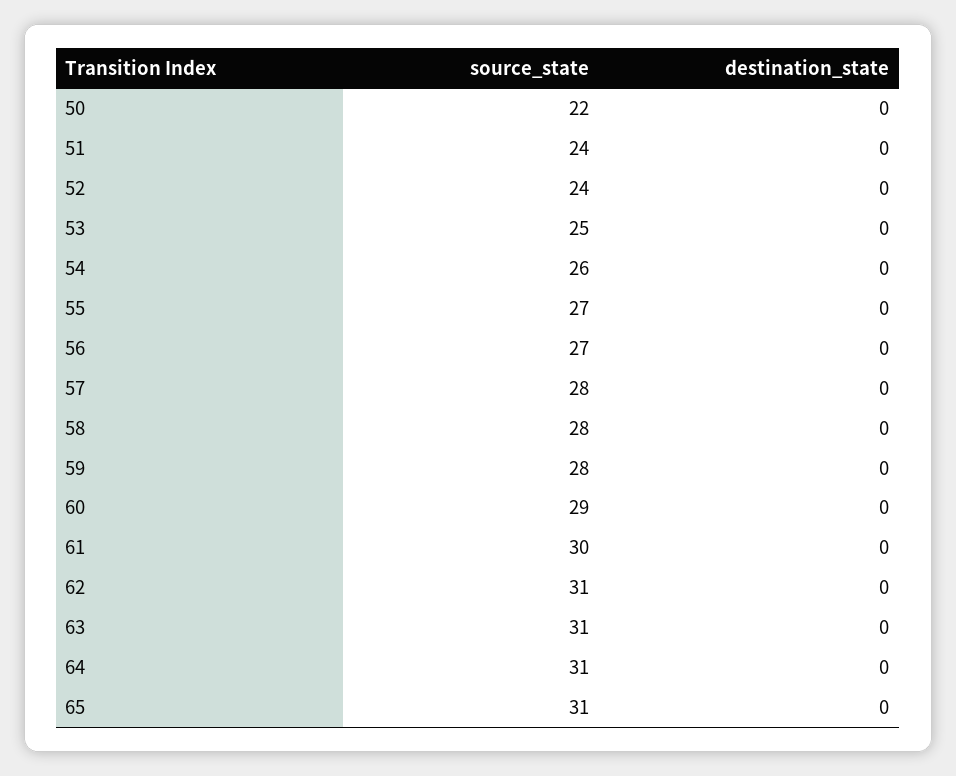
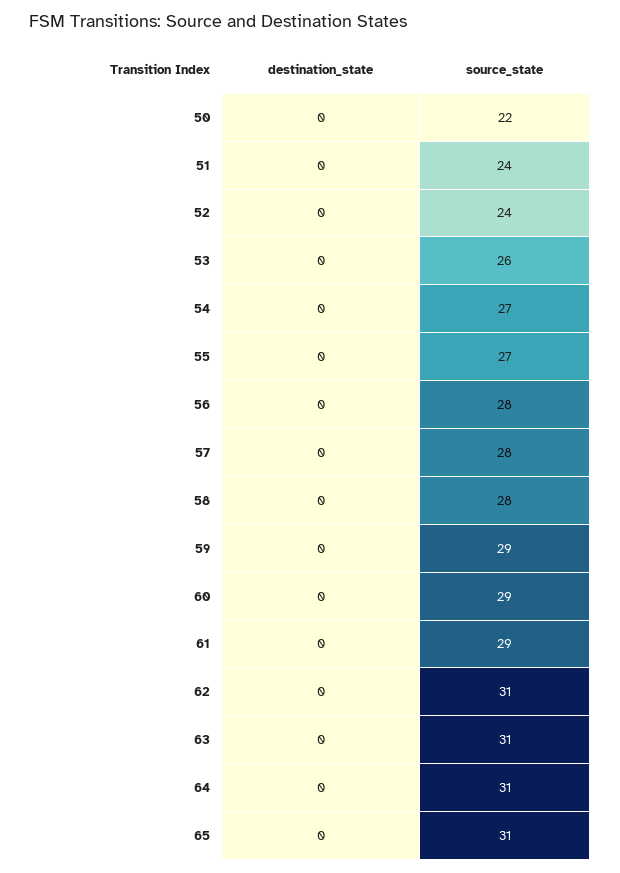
  {
    "source_state": {
      "50": 22,
      "51": 24,
      "52": 24,
-     "53": 25,
+     "53": 26,
-     "54": 26,
+     "54": 27,
      "55": 27,
-     "56": 27,
+     "56": 28,
      "57": 28,
      "58": 28,
-     "59": 28,
+     "59": 29,
      "60": 29,
-     "61": 30,
+     "61": 29,
      "62": 31,
      "63": 31,
      "64": 31,
      "65": 31
    },
    "destination_state": {
      "50": 0,
      "51": 0,
      "52": 0,
      "53": 0,
      "54": 0,
      "55": 0,
      "56": 0,
      "57": 0,
      "58": 0,
      "59": 0,
      "60": 0,
      "61": 0,
      "62": 0,
      "63": 0,
      "64": 0,
      "65": 0
    }
  }

